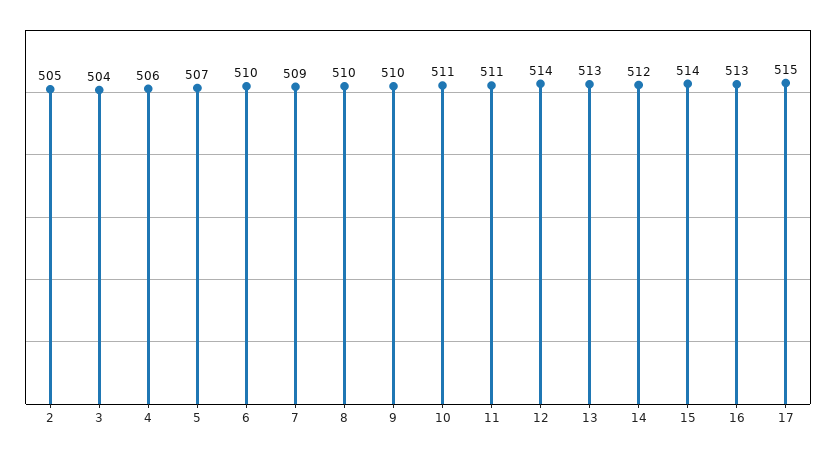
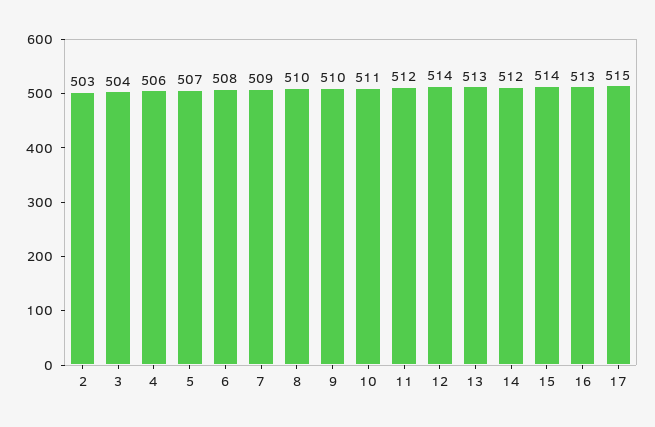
  {
-   "2": 505,
+   "2": 503,
    "3": 504,
    "4": 506,
    "5": 507,
-   "6": 510,
+   "6": 508,
    "7": 509,
    "8": 510,
    "9": 510,
    "10": 511,
-   "11": 511,
+   "11": 512,
    "12": 514,
    "13": 513,
    "14": 512,
    "15": 514,
    "16": 513,
    "17": 515
  }

